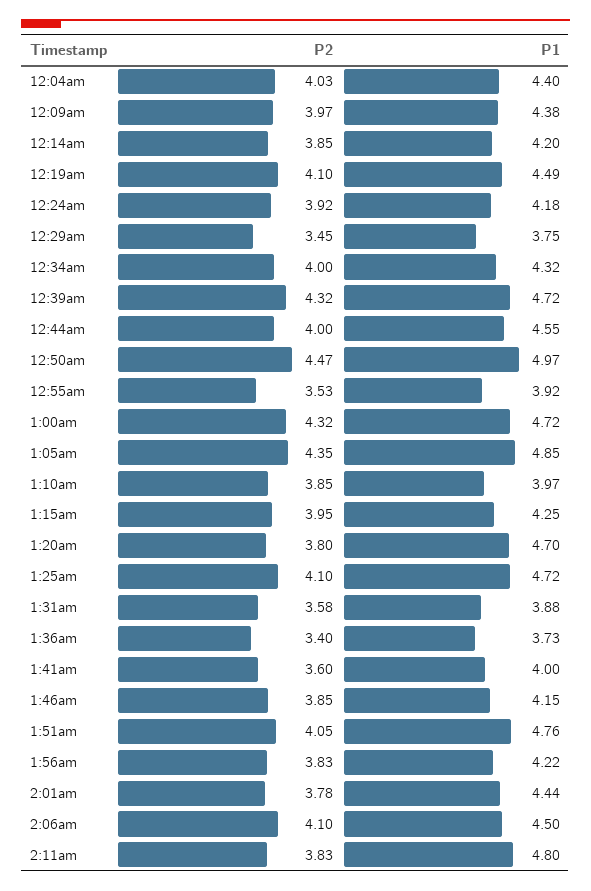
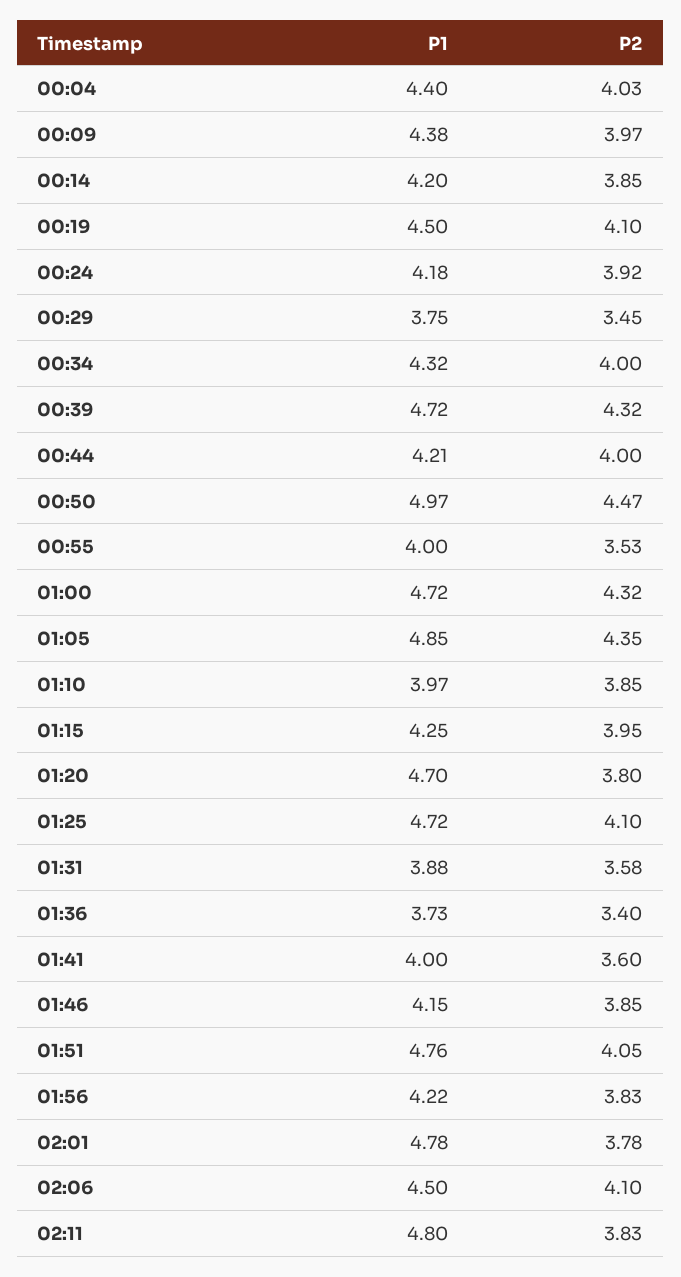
  {
    "P2": {
      "12:04am": 4.03,
      "12:09am": 3.97,
      "12:14am": 3.85,
      "12:19am": 4.1,
      "12:24am": 3.92,
      "12:29am": 3.45,
      "12:34am": 4,
      "12:39am": 4.32,
      "12:44am": 4,
      "12:50am": 4.47,
      "12:55am": 3.53,
      "1:00am": 4.32,
      "1:05am": 4.35,
      "1:10am": 3.85,
      "1:15am": 3.95,
      "1:20am": 3.8,
      "1:25am": 4.1,
      "1:31am": 3.58,
      "1:36am": 3.4,
      "1:41am": 3.6,
      "1:46am": 3.85,
      "1:51am": 4.05,
      "1:56am": 3.83,
      "2:01am": 3.78,
      "2:06am": 4.1,
      "2:11am": 3.83
    },
    "P1": {
      "12:04am": 4.4,
      "12:09am": 4.38,
      "12:14am": 4.2,
-     "12:19am": 4.49,
+     "12:19am": 4.5,
      "12:24am": 4.18,
      "12:29am": 3.75,
      "12:34am": 4.32,
      "12:39am": 4.72,
-     "12:44am": 4.55,
+     "12:44am": 4.21,
      "12:50am": 4.97,
-     "12:55am": 3.92,
+     "12:55am": 4,
      "1:00am": 4.72,
      "1:05am": 4.85,
      "1:10am": 3.97,
      "1:15am": 4.25,
      "1:20am": 4.7,
      "1:25am": 4.72,
      "1:31am": 3.88,
      "1:36am": 3.73,
      "1:41am": 4,
      "1:46am": 4.15,
      "1:51am": 4.76,
      "1:56am": 4.22,
-     "2:01am": 4.44,
+     "2:01am": 4.78,
      "2:06am": 4.5,
      "2:11am": 4.8
    }
  }

